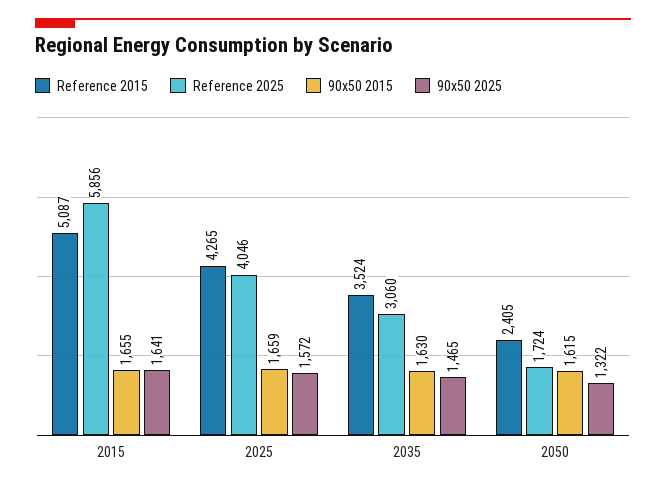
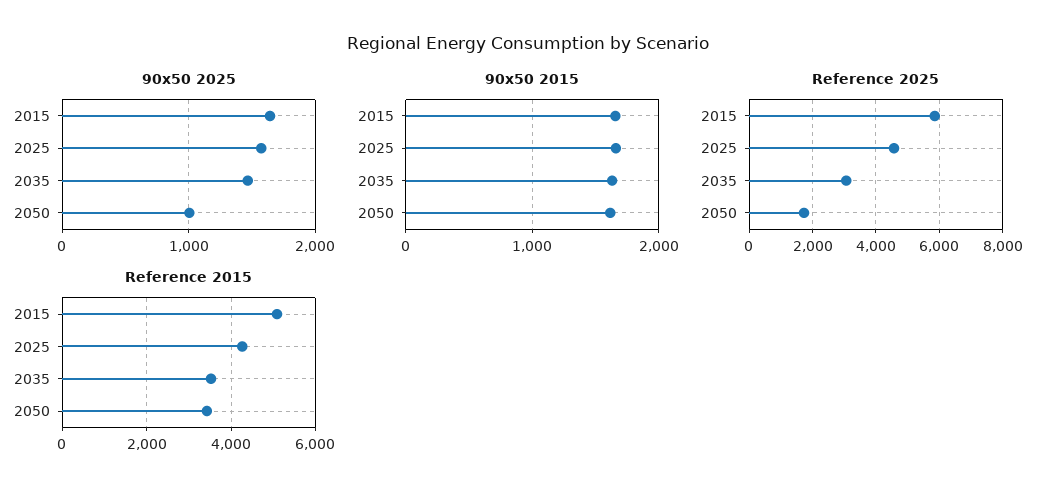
  {
    "Reference 2015": {
      "2015": 5087,
      "2025": 4265,
      "2035": 3524,
-     "2050": 2405
+     "2050": 3400
    },
    "Reference 2025": {
      "2015": 5856,
-     "2025": 4046,
+     "2025": 4600,
      "2035": 3060,
      "2050": 1724
    },
    "90x50 2015": {
      "2015": 1655,
      "2025": 1659,
      "2035": 1630,
      "2050": 1615
    },
    "90x50 2025": {
      "2015": 1641,
      "2025": 1572,
      "2035": 1465,
-     "2050": 1322
+     "2050": 1000
    }
  }

